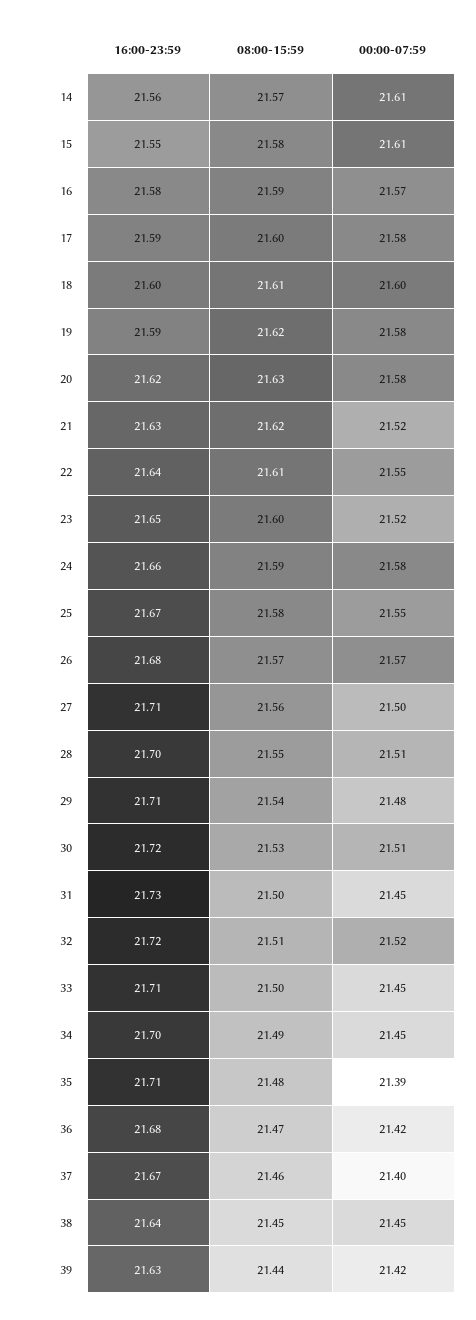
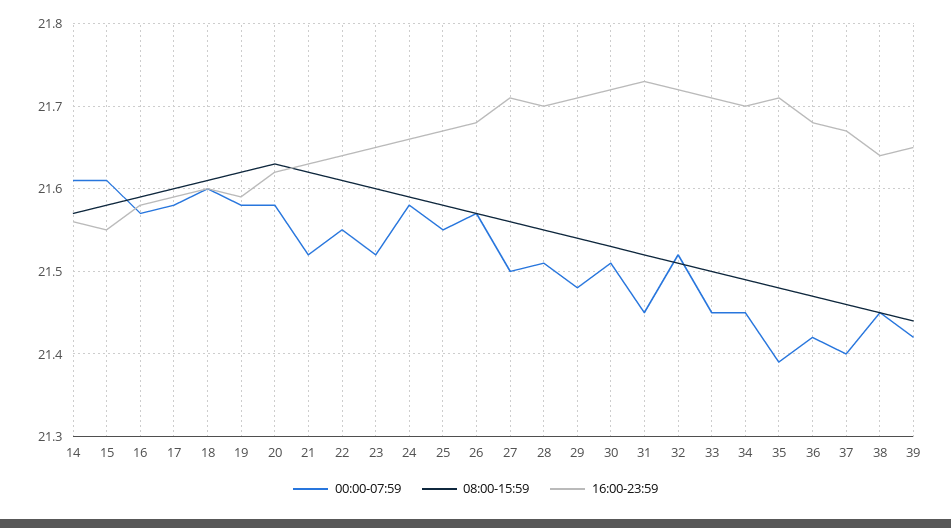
  {
    "16:00-23:59": {
      "14": 21.56,
      "15": 21.55,
      "16": 21.58,
      "17": 21.59,
      "18": 21.6,
      "19": 21.59,
      "20": 21.62,
      "21": 21.63,
      "22": 21.64,
      "23": 21.65,
      "24": 21.66,
      "25": 21.67,
      "26": 21.68,
      "27": 21.71,
      "28": 21.7,
      "29": 21.71,
      "30": 21.72,
      "31": 21.73,
      "32": 21.72,
      "33": 21.71,
      "34": 21.7,
      "35": 21.71,
      "36": 21.68,
      "37": 21.67,
      "38": 21.64,
-     "39": 21.63
+     "39": 21.65
    },
    "08:00-15:59": {
      "14": 21.57,
      "15": 21.58,
      "16": 21.59,
      "17": 21.6,
      "18": 21.61,
      "19": 21.62,
      "20": 21.63,
      "21": 21.62,
      "22": 21.61,
      "23": 21.6,
      "24": 21.59,
      "25": 21.58,
      "26": 21.57,
      "27": 21.56,
      "28": 21.55,
      "29": 21.54,
      "30": 21.53,
-     "31": 21.5,
+     "31": 21.52,
      "32": 21.51,
      "33": 21.5,
      "34": 21.49,
      "35": 21.48,
      "36": 21.47,
      "37": 21.46,
      "38": 21.45,
      "39": 21.44
    },
    "00:00-07:59": {
      "14": 21.61,
      "15": 21.61,
      "16": 21.57,
      "17": 21.58,
      "18": 21.6,
      "19": 21.58,
      "20": 21.58,
      "21": 21.52,
      "22": 21.55,
      "23": 21.52,
      "24": 21.58,
      "25": 21.55,
      "26": 21.57,
      "27": 21.5,
      "28": 21.51,
      "29": 21.48,
      "30": 21.51,
      "31": 21.45,
      "32": 21.52,
      "33": 21.45,
      "34": 21.45,
      "35": 21.39,
      "36": 21.42,
      "37": 21.4,
      "38": 21.45,
      "39": 21.42
    }
  }

